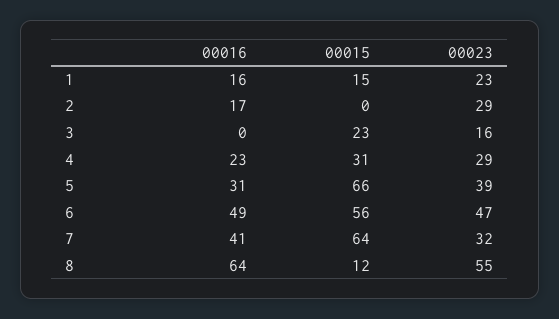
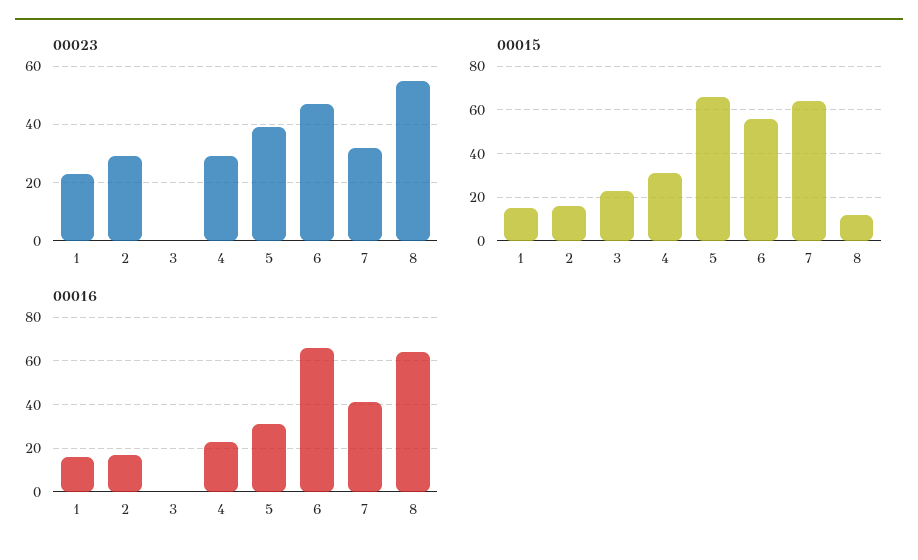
  {
    "00016": {
      "1": 16,
      "2": 17,
      "3": 0,
      "4": 23,
      "5": 31,
-     "6": 49,
+     "6": 65,
      "7": 41,
      "8": 64
    },
    "00015": {
      "1": 15,
-     "2": 0,
+     "2": 15,
      "3": 23,
      "4": 31,
      "5": 66,
      "6": 56,
      "7": 64,
      "8": 12
    },
    "00023": {
      "1": 23,
      "2": 29,
-     "3": 16,
+     "3": 0,
      "4": 29,
      "5": 39,
      "6": 47,
      "7": 32,
      "8": 55
    }
  }

